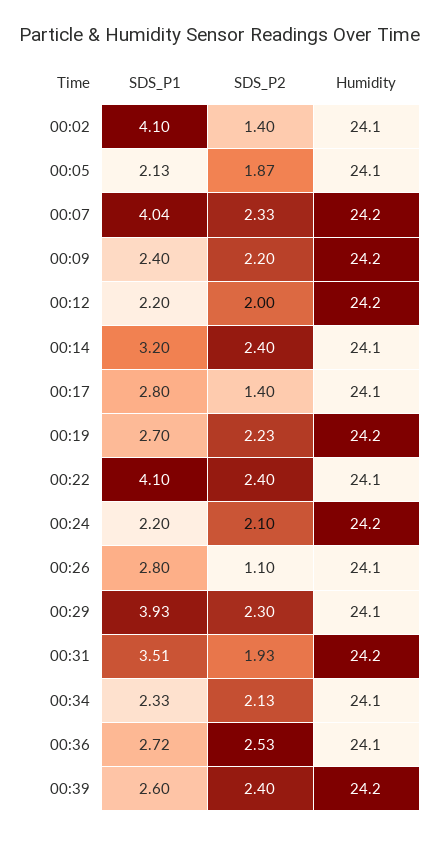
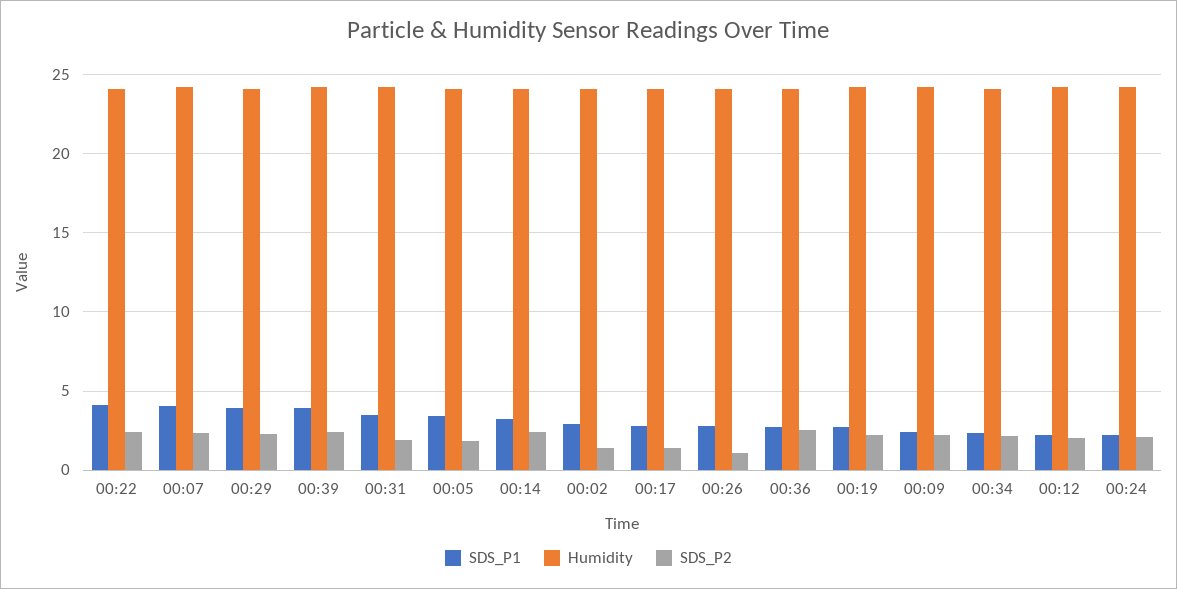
  {
    "SDS_P1": {
-     "00:02": 4.1,
+     "00:02": 3,
-     "00:05": 2.13,
+     "00:05": 3.5,
      "00:07": 4.04,
      "00:09": 2.4,
      "00:12": 2.2,
      "00:14": 3.2,
      "00:17": 2.8,
      "00:19": 2.7,
      "00:22": 4.1,
      "00:24": 2.2,
      "00:26": 2.8,
      "00:29": 3.93,
      "00:31": 3.51,
      "00:34": 2.33,
      "00:36": 2.72,
-     "00:39": 2.6
+     "00:39": 4
    },
    "SDS_P2": {
      "00:02": 1.4,
      "00:05": 1.87,
      "00:07": 2.33,
      "00:09": 2.2,
      "00:12": 2,
      "00:14": 2.4,
      "00:17": 1.4,
      "00:19": 2.23,
      "00:22": 2.4,
      "00:24": 2.1,
      "00:26": 1.1,
      "00:29": 2.3,
      "00:31": 1.93,
      "00:34": 2.13,
      "00:36": 2.53,
      "00:39": 2.4
    },
    "Humidity": {
      "00:02": 24.1,
      "00:05": 24.1,
      "00:07": 24.2,
      "00:09": 24.2,
      "00:12": 24.2,
      "00:14": 24.1,
      "00:17": 24.1,
      "00:19": 24.2,
      "00:22": 24.1,
      "00:24": 24.2,
      "00:26": 24.1,
      "00:29": 24.1,
      "00:31": 24.2,
      "00:34": 24.1,
      "00:36": 24.1,
      "00:39": 24.2
    }
  }

